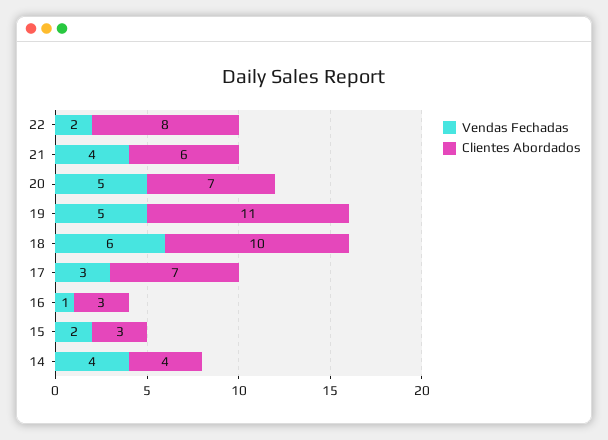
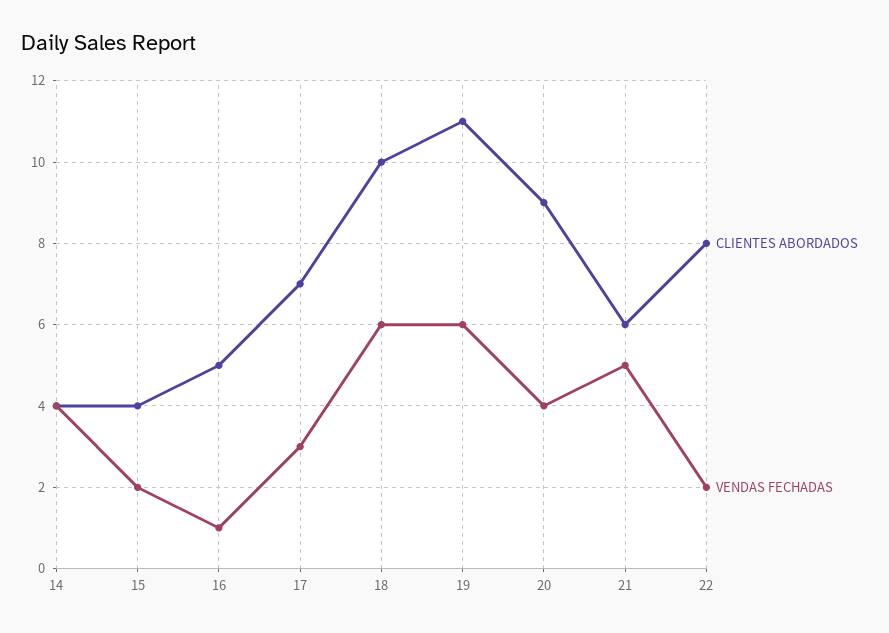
  {
    "Vendas Fechadas": {
      "22": 2,
-     "21": 4,
+     "21": 5,
-     "20": 5,
+     "20": 4,
-     "19": 5,
+     "19": 6,
      "18": 6,
      "17": 3,
      "16": 1,
      "15": 2,
      "14": 4
    },
    "Clientes Abordados": {
      "22": 8,
      "21": 6,
-     "20": 7,
+     "20": 9,
      "19": 11,
      "18": 10,
      "17": 7,
-     "16": 3,
+     "16": 5,
-     "15": 3,
+     "15": 4,
      "14": 4
    }
  }

